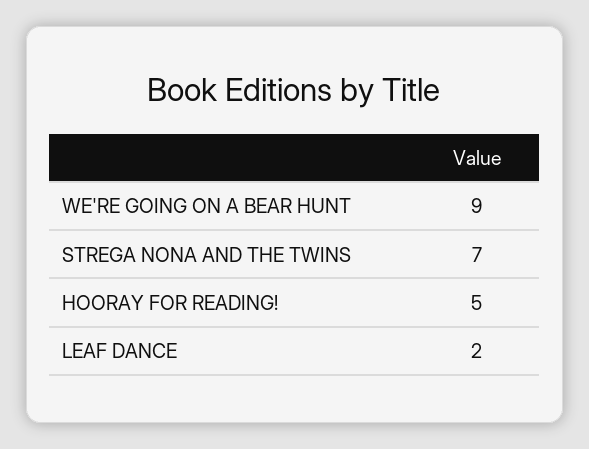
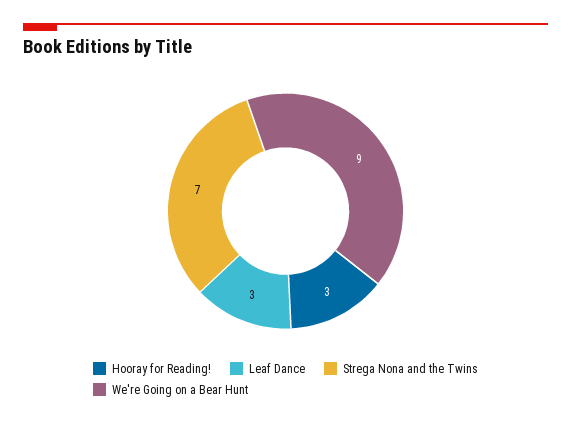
  {
    "WE'RE GOING ON A BEAR HUNT": 9,
    "STREGA NONA AND THE TWINS": 7,
-   "HOORAY FOR READING!": 5,
+   "HOORAY FOR READING!": 3,
-   "LEAF DANCE": 2
+   "LEAF DANCE": 3
  }

